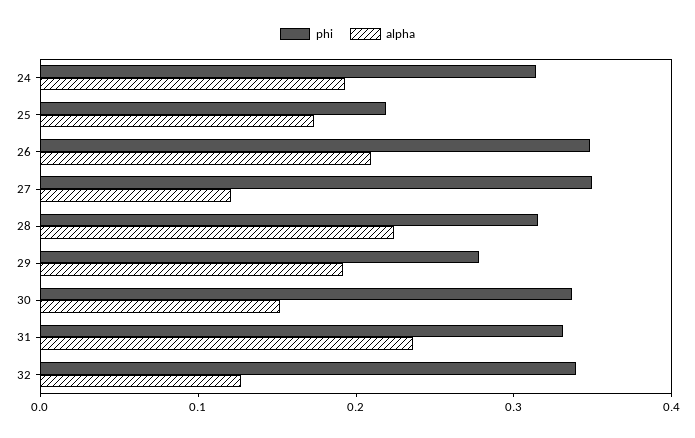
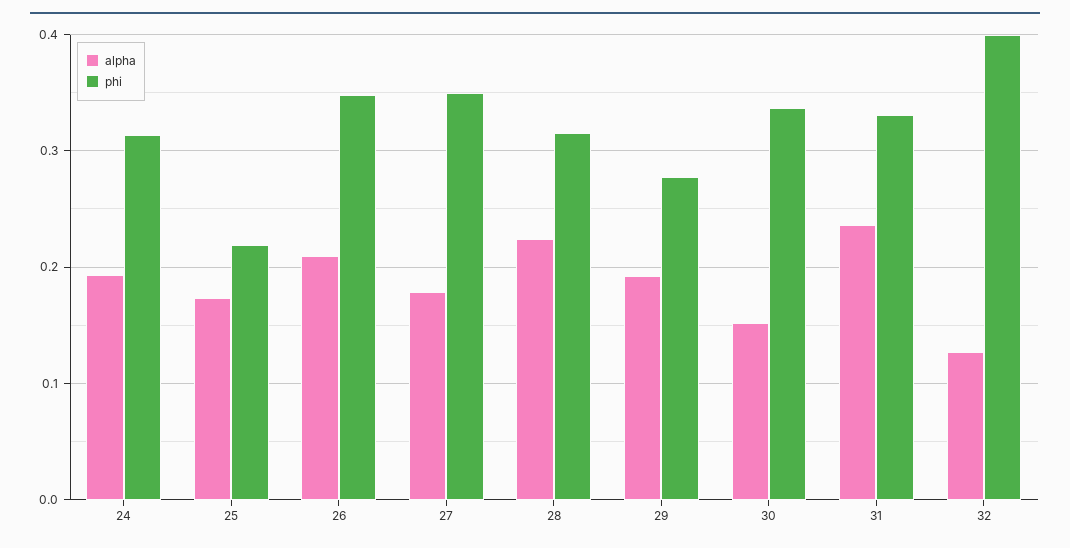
  {
    "phi": {
      "24": 0.31,
      "25": 0.22,
      "26": 0.35,
      "27": 0.35,
      "28": 0.32,
      "29": 0.28,
      "30": 0.34,
      "31": 0.33,
-     "32": 0.34
+     "32": 0.4
    },
    "alpha": {
      "24": 0.19,
      "25": 0.17,
      "26": 0.21,
-     "27": 0.12,
+     "27": 0.18,
      "28": 0.22,
      "29": 0.19,
      "30": 0.15,
      "31": 0.24,
      "32": 0.13
    }
  }

